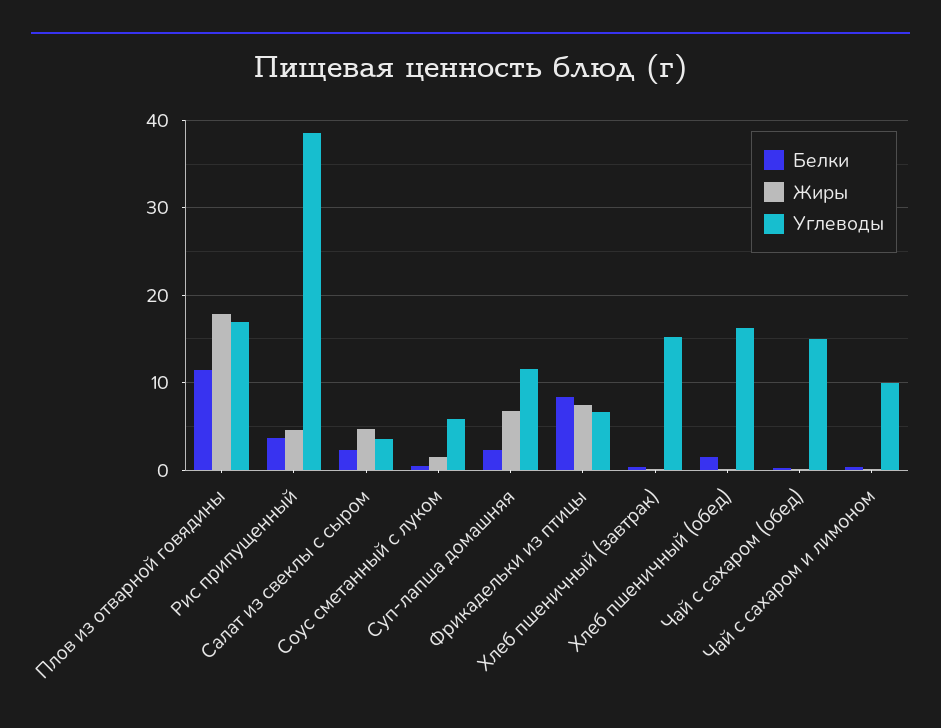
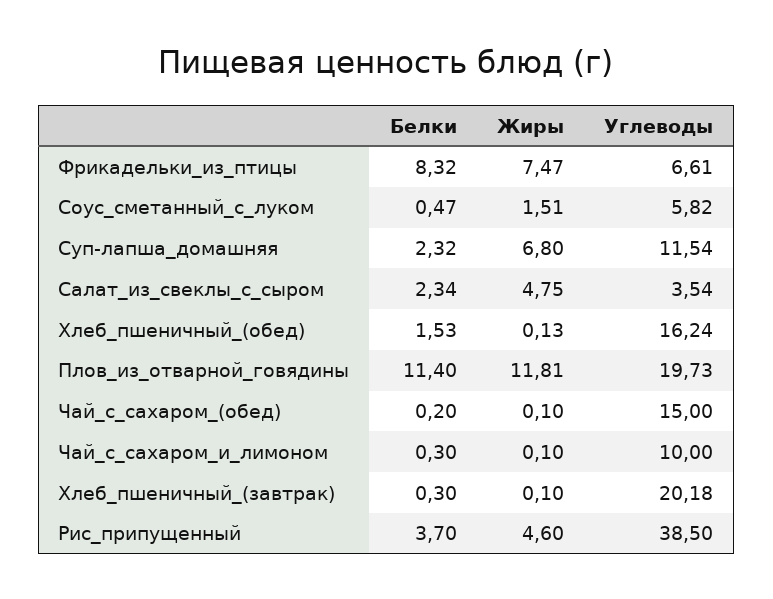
  {
    "Белки": {
      "Плов из отварной говядины": 11.4,
      "Рис припущенный": 3.7,
      "Салат из свеклы с сыром": 2.34,
      "Соус сметанный с луком": 0.47,
      "Суп-лапша домашняя": 2.32,
      "Фрикадельки из птицы": 8.32,
      "Хлеб пшеничный (завтрак)": 0.3,
      "Хлеб пшеничный (обед)": 1.53,
      "Чай с сахаром (обед)": 0.2,
      "Чай с сахаром и лимоном": 0.3
    },
    "Жиры": {
-     "Плов из отварной говядины": 18,
+     "Плов из отварной говядины": 11.81,
      "Рис припущенный": 4.6,
      "Салат из свеклы с сыром": 4.75,
      "Соус сметанный с луком": 1.51,
      "Суп-лапша домашняя": 6.8,
      "Фрикадельки из птицы": 7.47,
      "Хлеб пшеничный (завтрак)": 0.1,
      "Хлеб пшеничный (обед)": 0.13,
      "Чай с сахаром (обед)": 0.1,
      "Чай с сахаром и лимоном": 0.1
    },
    "Углеводы": {
-     "Плов из отварной говядины": 17,
+     "Плов из отварной говядины": 19.73,
      "Рис припущенный": 38.5,
      "Салат из свеклы с сыром": 3.54,
      "Соус сметанный с луком": 5.82,
      "Суп-лапша домашняя": 11.54,
      "Фрикадельки из птицы": 6.61,
-     "Хлеб пшеничный (завтрак)": 15,
+     "Хлеб пшеничный (завтрак)": 20.18,
      "Хлеб пшеничный (обед)": 16.24,
      "Чай с сахаром (обед)": 15,
      "Чай с сахаром и лимоном": 10
    }
  }

